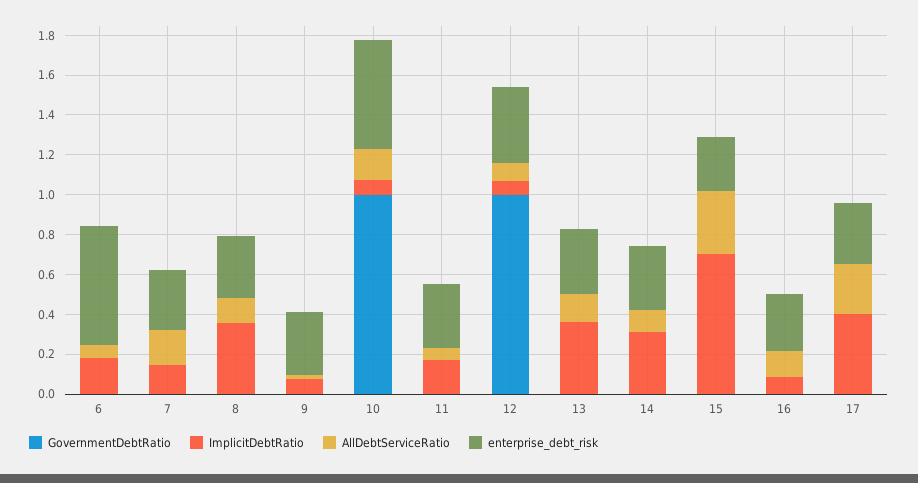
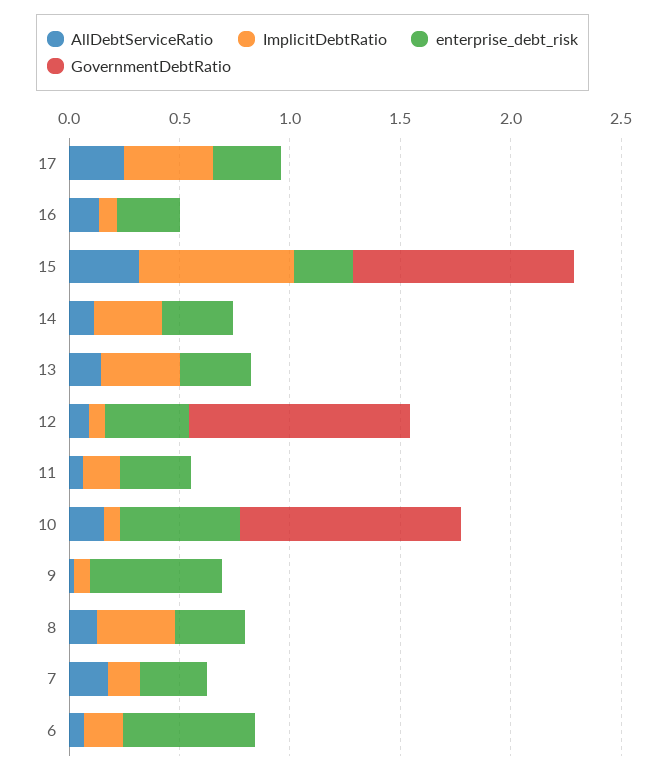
  {
    "GovernmentDebtRatio": {
      "6": 0,
      "7": 0,
      "8": 0,
      "9": 0,
      "10": 1,
      "11": 0,
      "12": 1,
      "13": 0,
      "14": 0,
-     "15": 0,
+     "15": 1,
      "16": 0,
      "17": 0
    },
    "ImplicitDebtRatio": {
      "6": 0.2,
      "7": 0.15,
      "8": 0.35,
      "9": 0.05,
      "10": 0.05,
      "11": 0.15,
      "12": 0.05,
      "13": 0.35,
      "14": 0.3,
      "15": 0.7,
      "16": 0.1,
      "17": 0.4
    },
    "AllDebtServiceRatio": {
      "6": 0.05,
      "7": 0.2,
      "8": 0.15,
      "9": 0,
      "10": 0.15,
      "11": 0.05,
      "12": 0.1,
      "13": 0.15,
      "14": 0.1,
      "15": 0.3,
      "16": 0.15,
      "17": 0.25
    },
    "enterprise_debt_risk": {
      "6": 0.6,
      "7": 0.3,
      "8": 0.3,
-     "9": 0.3,
+     "9": 0.6,
      "10": 0.55,
      "11": 0.3,
      "12": 0.4,
      "13": 0.3,
      "14": 0.3,
      "15": 0.25,
      "16": 0.3,
      "17": 0.3
    }
  }

